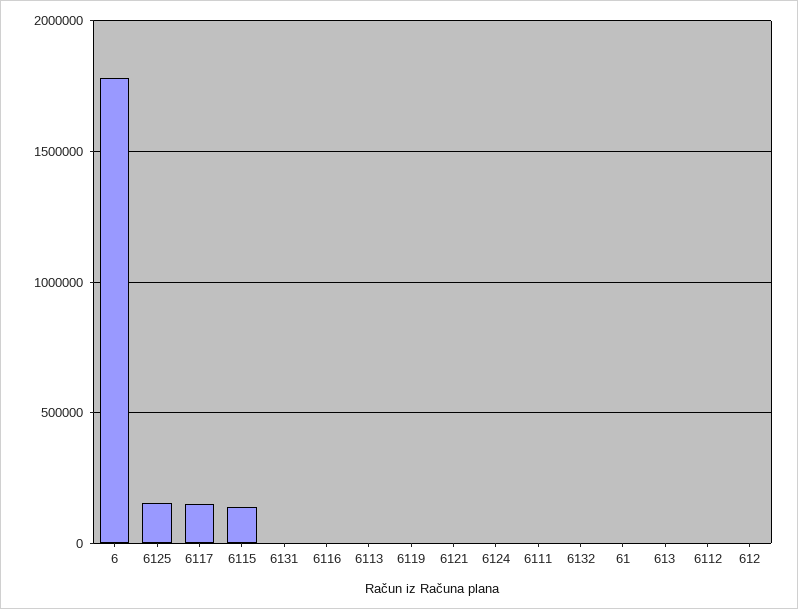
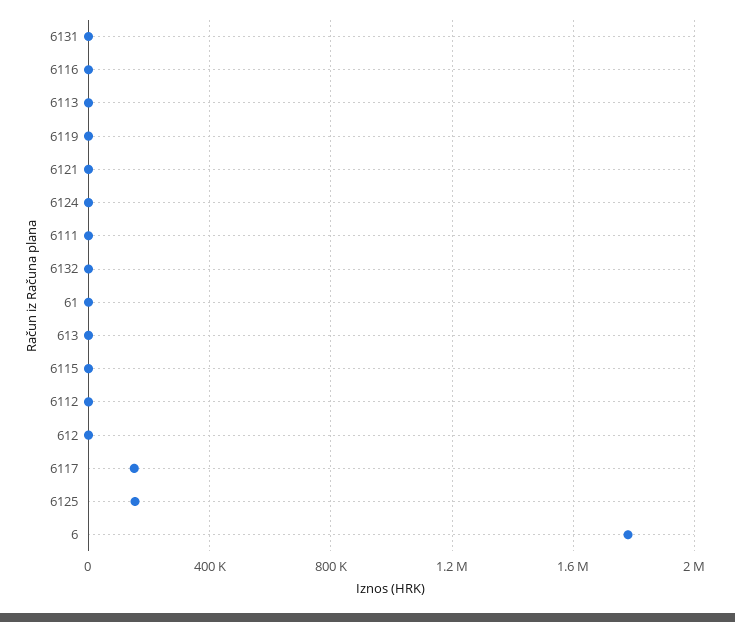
  {
    "6": 1800000,
    "6125": 150000,
    "6117": 150000,
-   "6115": 150000,
+   "6115": 0,
    "6131": 0,
    "6116": 0,
    "6113": 0,
    "6119": 0,
    "6121": 0,
    "6124": 0,
    "6111": 0,
    "6132": 0,
    "61": 0,
    "613": 0,
    "6112": 0,
    "612": 0
  }

